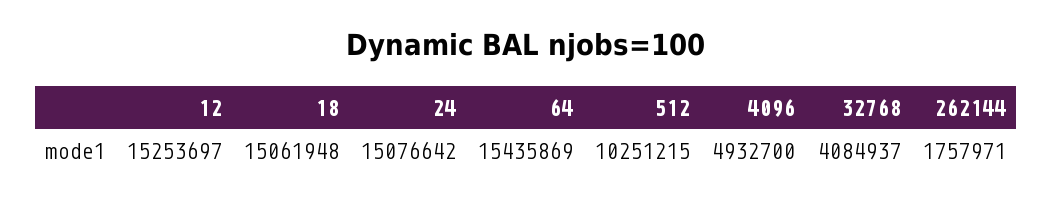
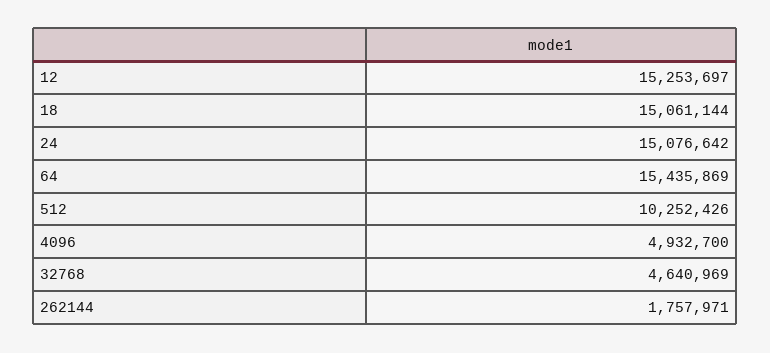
  {
    "12": 15253697,
-   "18": 15061948,
+   "18": 15061144,
    "24": 15076642,
    "64": 15435869,
-   "512": 10251215,
+   "512": 10252426,
    "4096": 4932700,
-   "32768": 4084937,
+   "32768": 4640969,
    "262144": 1757971
  }

